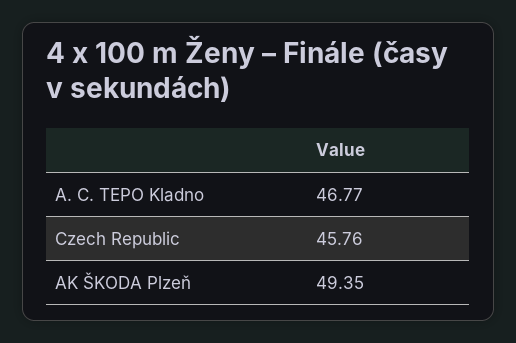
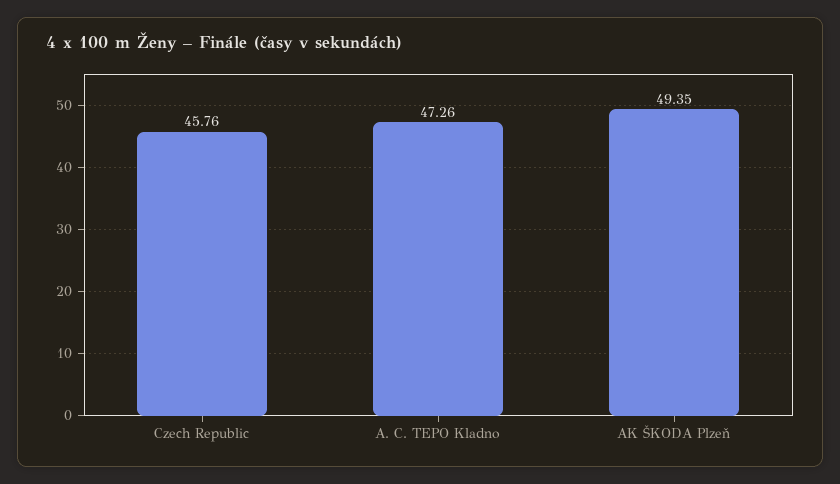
  {
-   "A. C. TEPO Kladno": 46.77,
+   "A. C. TEPO Kladno": 47.26,
    "Czech Republic": 45.76,
    "AK ŠKODA Plzeň": 49.35
  }

